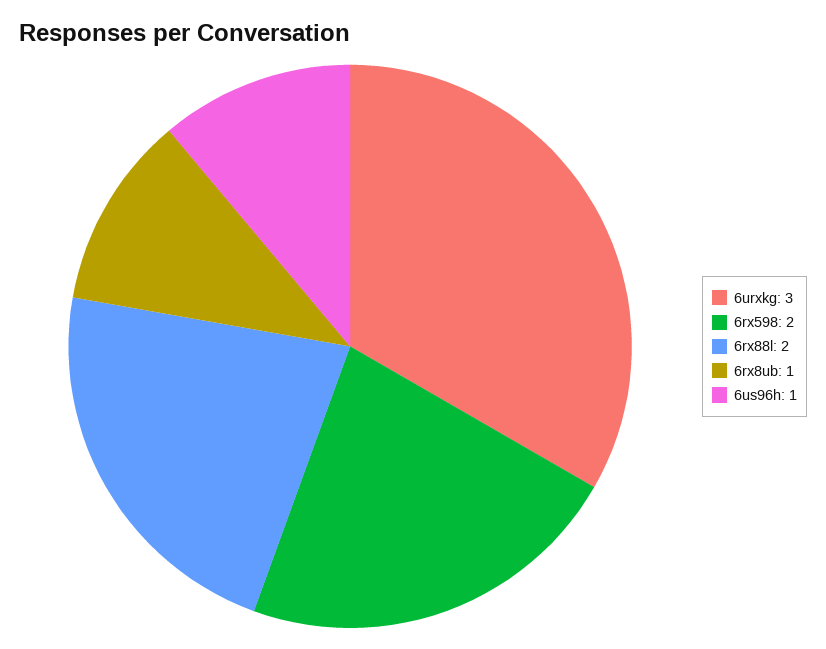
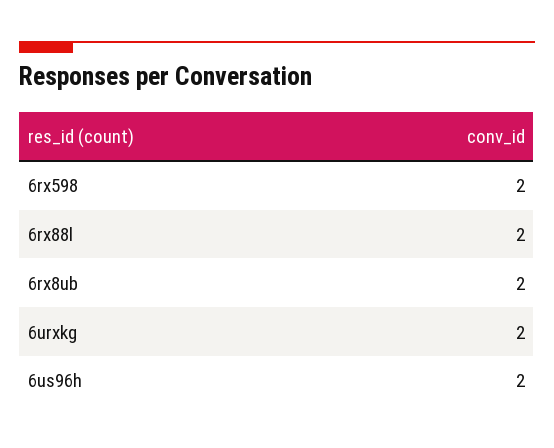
  {
-   "6urxkg": 3,
+   "6urxkg": 2,
    "6rx598": 2,
    "6rx88l": 2,
-   "6rx8ub": 1,
+   "6rx8ub": 2,
-   "6us96h": 1
+   "6us96h": 2
  }

